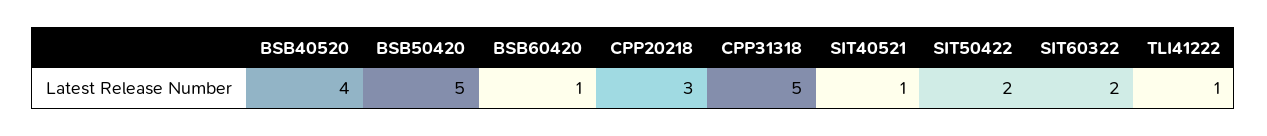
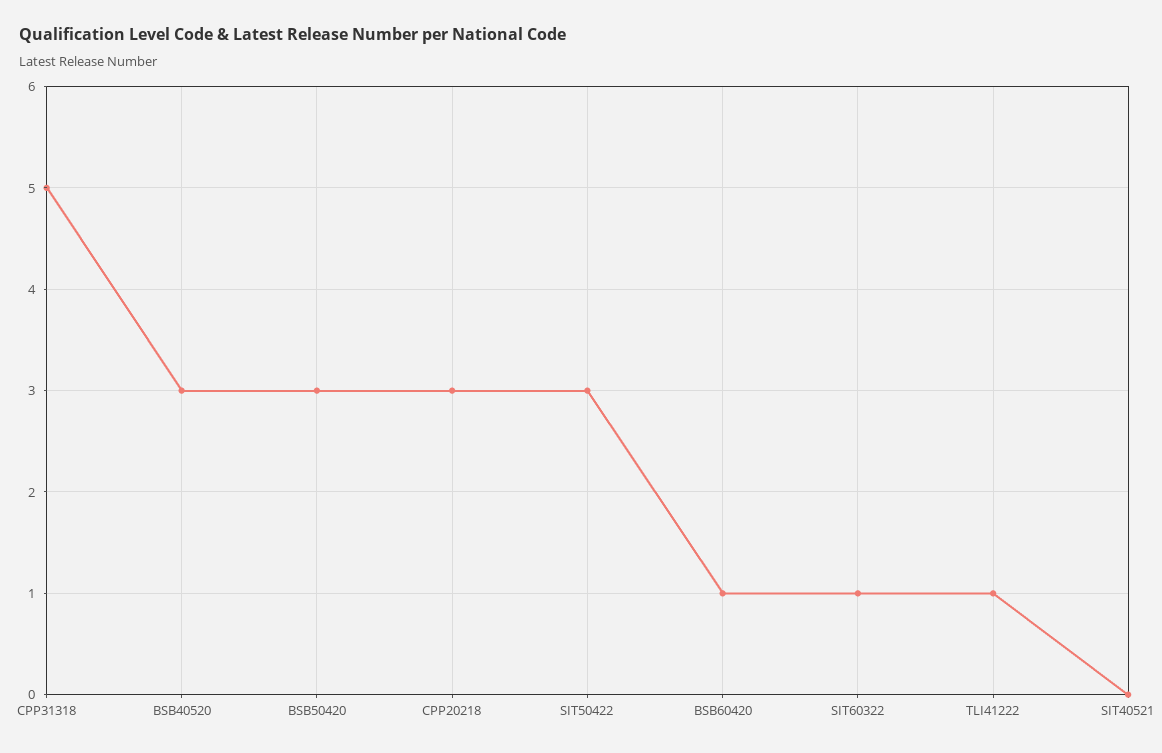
  {
-   "BSB40520": 4,
+   "BSB40520": 3,
-   "BSB50420": 5,
+   "BSB50420": 3,
    "BSB60420": 1,
    "CPP20218": 3,
    "CPP31318": 5,
-   "SIT40521": 1,
+   "SIT40521": 0,
-   "SIT50422": 2,
+   "SIT50422": 3,
-   "SIT60322": 2,
+   "SIT60322": 1,
    "TLI41222": 1
  }

